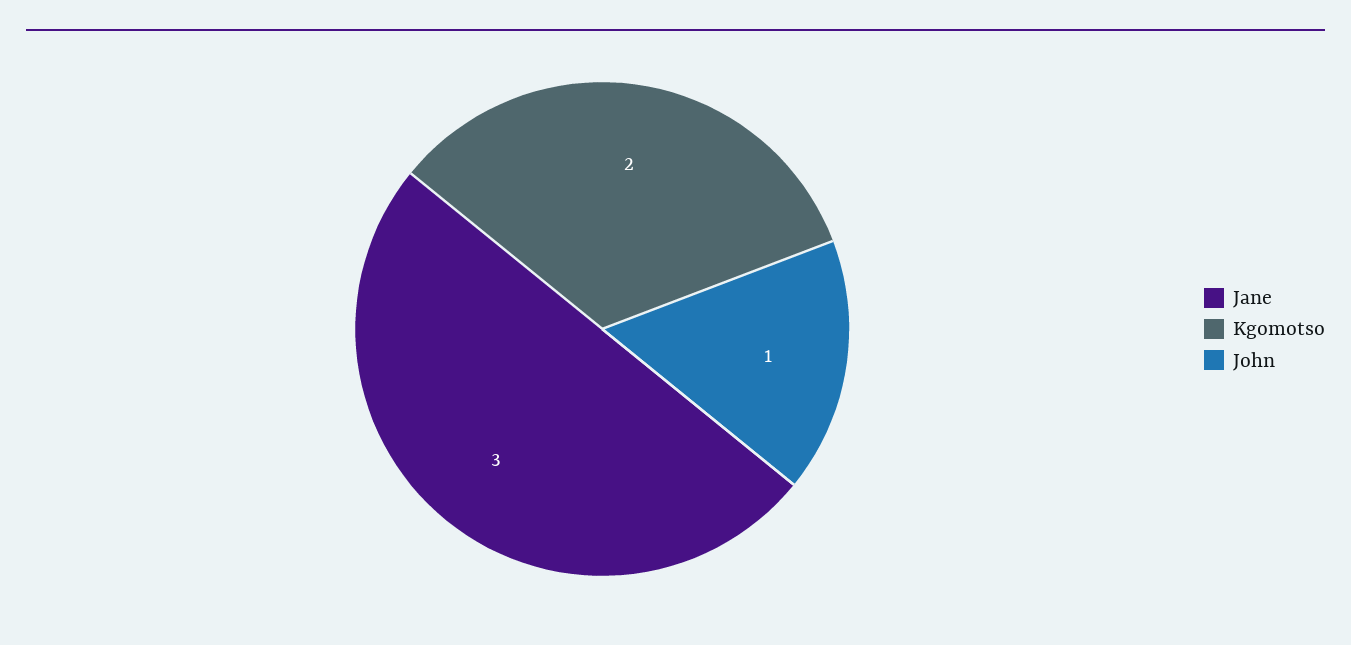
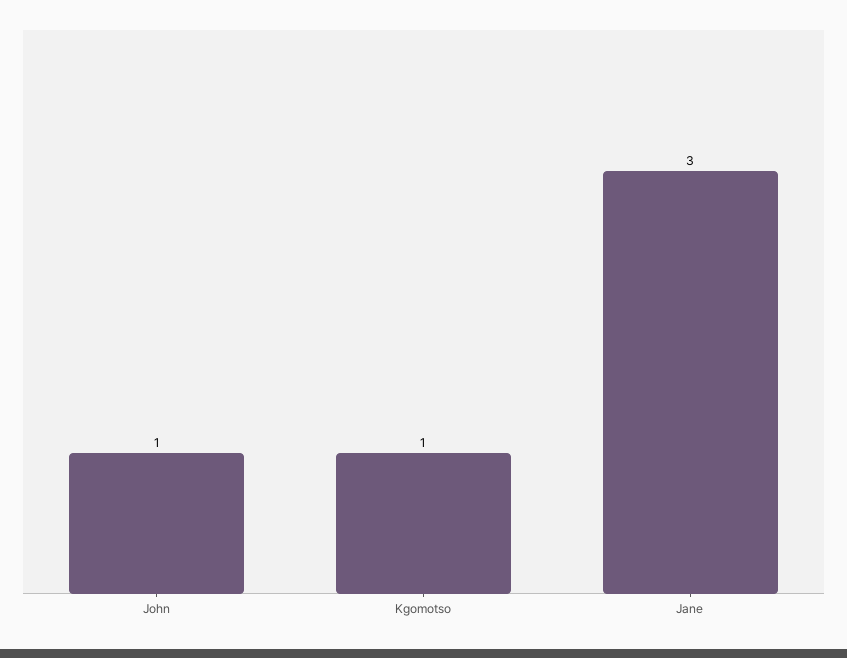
  {
    "Jane": 3,
-   "Kgomotso": 2,
+   "Kgomotso": 1,
    "John": 1
  }

